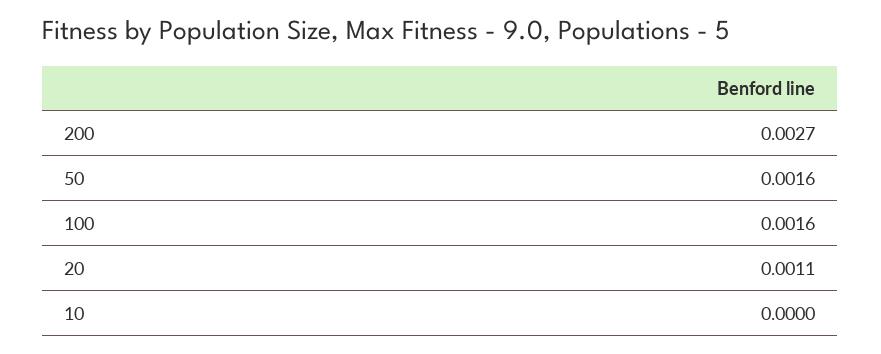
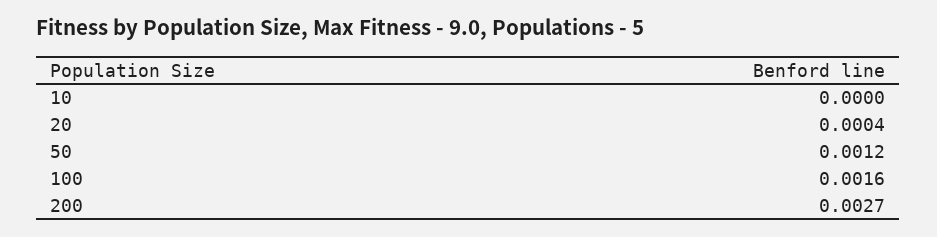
  {
    "200": 0.0027,
-   "50": 0.0016,
+   "50": 0.0012,
    "100": 0.0016,
-   "20": 0.0011,
+   "20": 0.0004,
    "10": 0
  }

